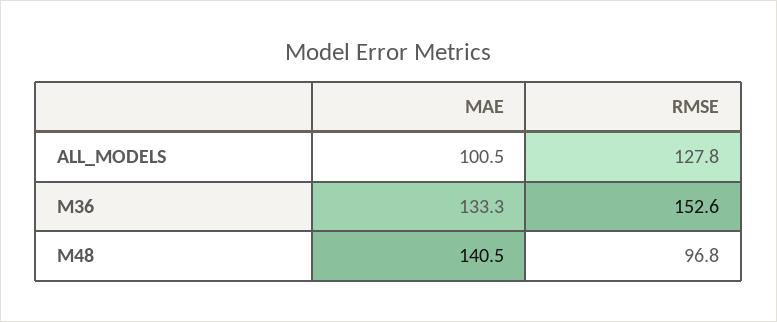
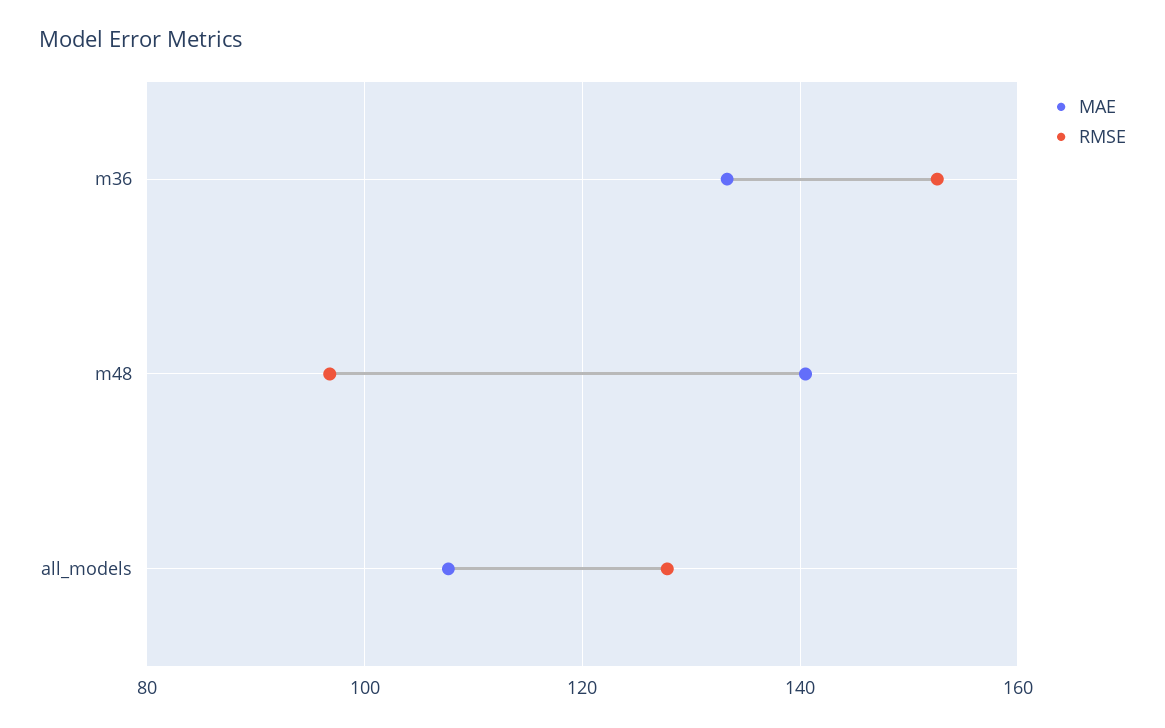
  {
    "MAE": {
-     "ALL_MODELS": 100.5,
+     "ALL_MODELS": 108,
      "M36": 133.3,
      "M48": 140.5
    },
    "RMSE": {
      "ALL_MODELS": 127.8,
      "M36": 152.6,
      "M48": 96.8
    }
  }

